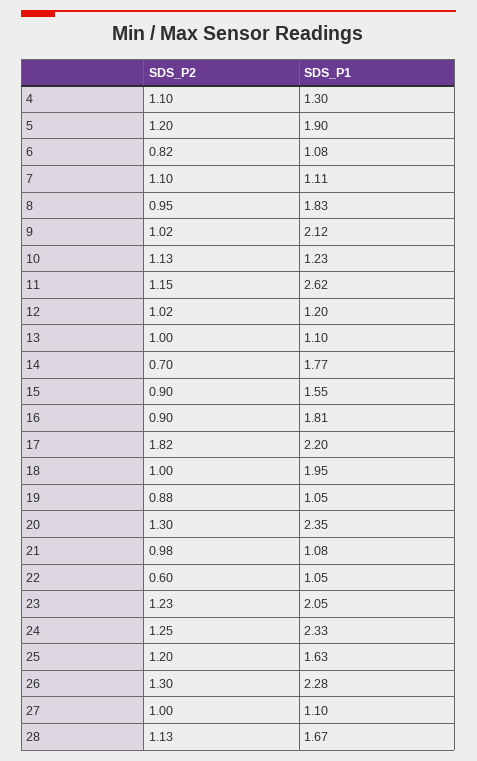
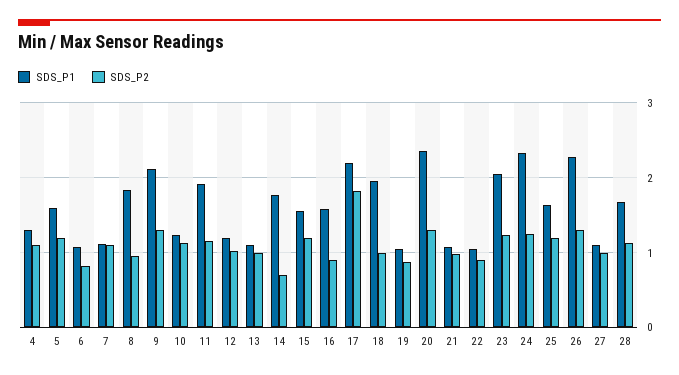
  {
    "SDS_P2": {
      "4": 1.1,
      "5": 1.2,
      "6": 0.82,
      "7": 1.1,
      "8": 0.95,
-     "9": 1.02,
+     "9": 1.3,
      "10": 1.13,
      "11": 1.15,
      "12": 1.02,
      "13": 1,
      "14": 0.7,
-     "15": 0.9,
+     "15": 1.2,
      "16": 0.9,
      "17": 1.82,
      "18": 1,
      "19": 0.88,
      "20": 1.3,
      "21": 0.98,
-     "22": 0.6,
+     "22": 0.9,
      "23": 1.23,
      "24": 1.25,
      "25": 1.2,
      "26": 1.3,
      "27": 1,
      "28": 1.13
    },
    "SDS_P1": {
      "4": 1.3,
-     "5": 1.9,
+     "5": 1.6,
      "6": 1.08,
      "7": 1.11,
      "8": 1.83,
      "9": 2.12,
      "10": 1.23,
-     "11": 2.62,
+     "11": 1.9,
      "12": 1.2,
      "13": 1.1,
      "14": 1.77,
      "15": 1.55,
-     "16": 1.81,
+     "16": 1.6,
      "17": 2.2,
      "18": 1.95,
      "19": 1.05,
      "20": 2.35,
      "21": 1.08,
      "22": 1.05,
      "23": 2.05,
      "24": 2.33,
      "25": 1.63,
      "26": 2.28,
      "27": 1.1,
      "28": 1.67
    }
  }

